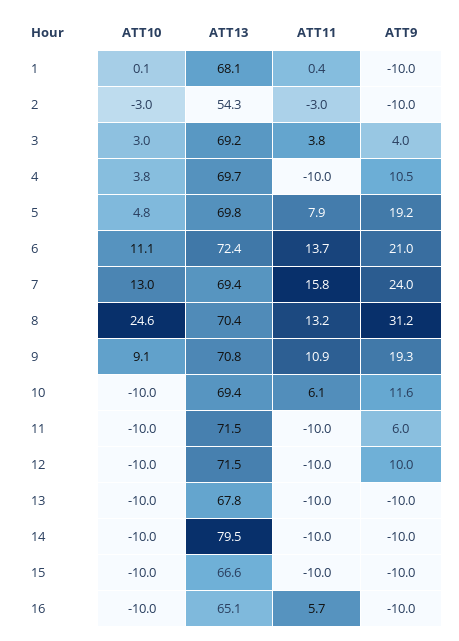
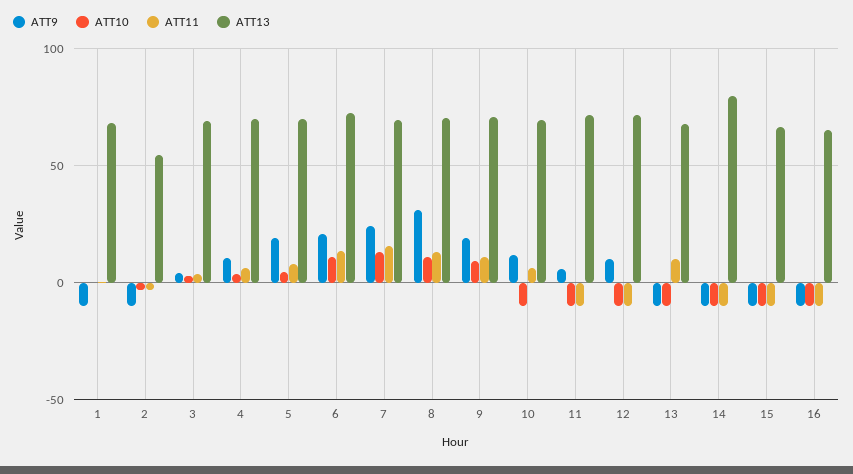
  {
    "ATT10": {
      "1": 0.1,
      "2": -3,
      "3": 3,
      "4": 3.8,
      "5": 4.8,
      "6": 11.1,
      "7": 13,
-     "8": 24.6,
+     "8": 10,
      "9": 9.1,
      "10": -10,
      "11": -10,
      "12": -10,
      "13": -10,
      "14": -10,
      "15": -10,
      "16": -10
    },
    "ATT13": {
      "1": 68.1,
      "2": 54.3,
      "3": 69.2,
      "4": 69.7,
      "5": 69.8,
      "6": 72.4,
      "7": 69.4,
      "8": 70.4,
      "9": 70.8,
      "10": 69.4,
      "11": 71.5,
      "12": 71.5,
      "13": 67.8,
      "14": 79.5,
      "15": 66.6,
      "16": 65.1
    },
    "ATT11": {
      "1": 0.4,
      "2": -3,
      "3": 3.8,
-     "4": -10,
+     "4": 5,
      "5": 7.9,
      "6": 13.7,
      "7": 15.8,
      "8": 13.2,
      "9": 10.9,
      "10": 6.1,
      "11": -10,
      "12": -10,
-     "13": -10,
+     "13": 10,
      "14": -10,
      "15": -10,
-     "16": 5.7
+     "16": -10
    },
    "ATT9": {
      "1": -10,
      "2": -10,
      "3": 4,
      "4": 10.5,
      "5": 19.2,
      "6": 21,
      "7": 24,
      "8": 31.2,
      "9": 19.3,
      "10": 11.6,
      "11": 6,
      "12": 10,
      "13": -10,
      "14": -10,
      "15": -10,
      "16": -10
    }
  }

